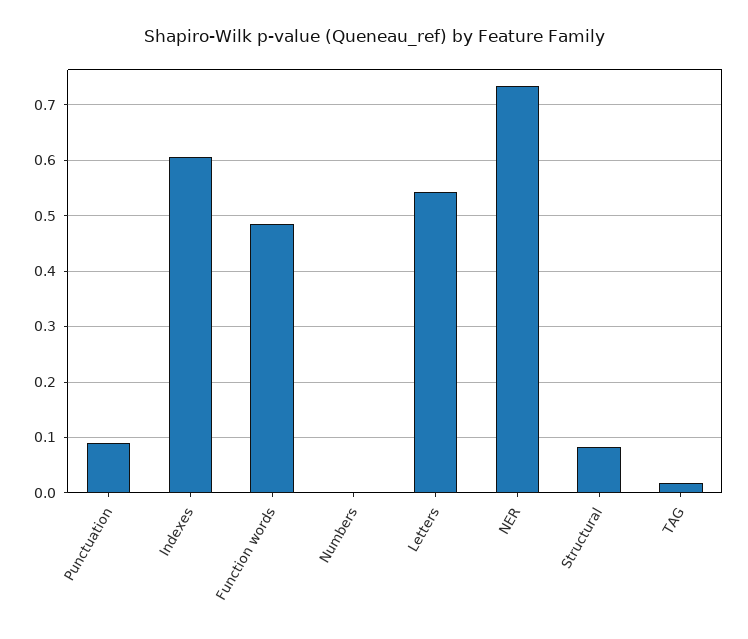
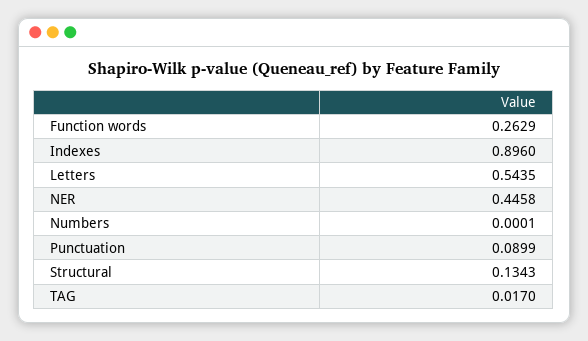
  {
    "Punctuation": 0.0899,
-   "Indexes": 0.6,
+   "Indexes": 0.896,
-   "Function words": 0.48,
+   "Function words": 0.2629,
    "Numbers": 0.0001,
    "Letters": 0.5435,
-   "NER": 0.74,
+   "NER": 0.4458,
-   "Structural": 0.08,
+   "Structural": 0.1343,
    "TAG": 0.017
  }

